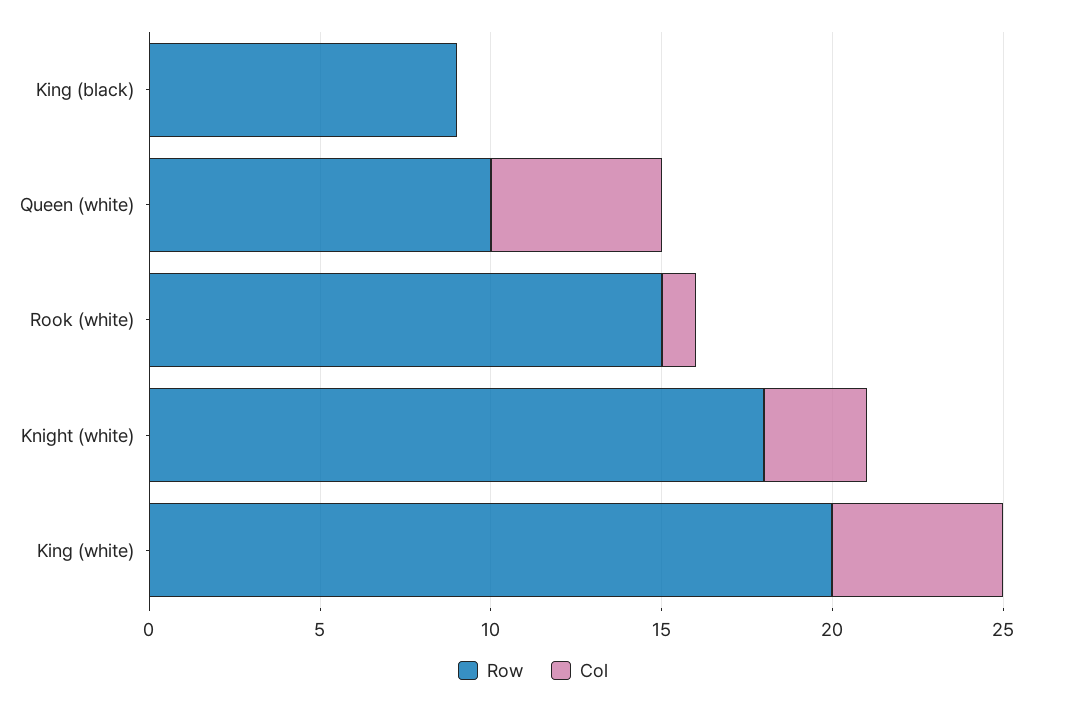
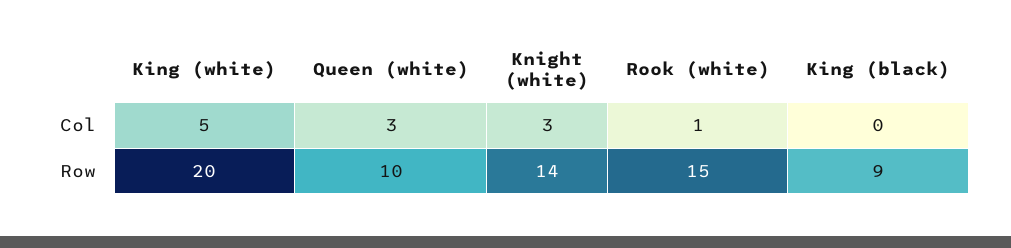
  {
    "Row": {
      "King (black)": 9,
      "Queen (white)": 10,
      "Rook (white)": 15,
-     "Knight (white)": 18,
+     "Knight (white)": 14,
      "King (white)": 20
    },
    "Col": {
      "King (black)": 0,
-     "Queen (white)": 5,
+     "Queen (white)": 3,
      "Rook (white)": 1,
      "Knight (white)": 3,
      "King (white)": 5
    }
  }

